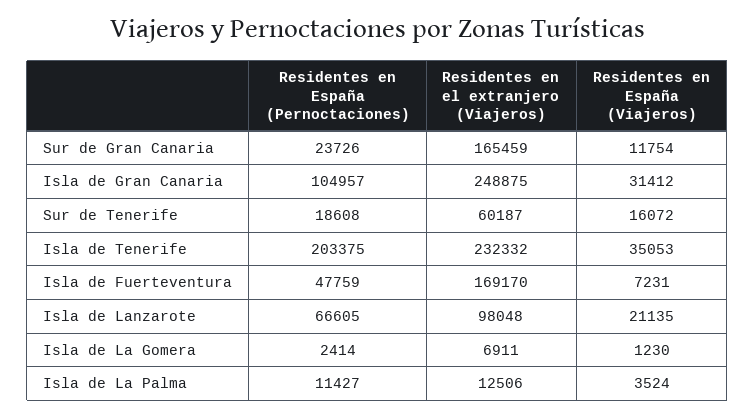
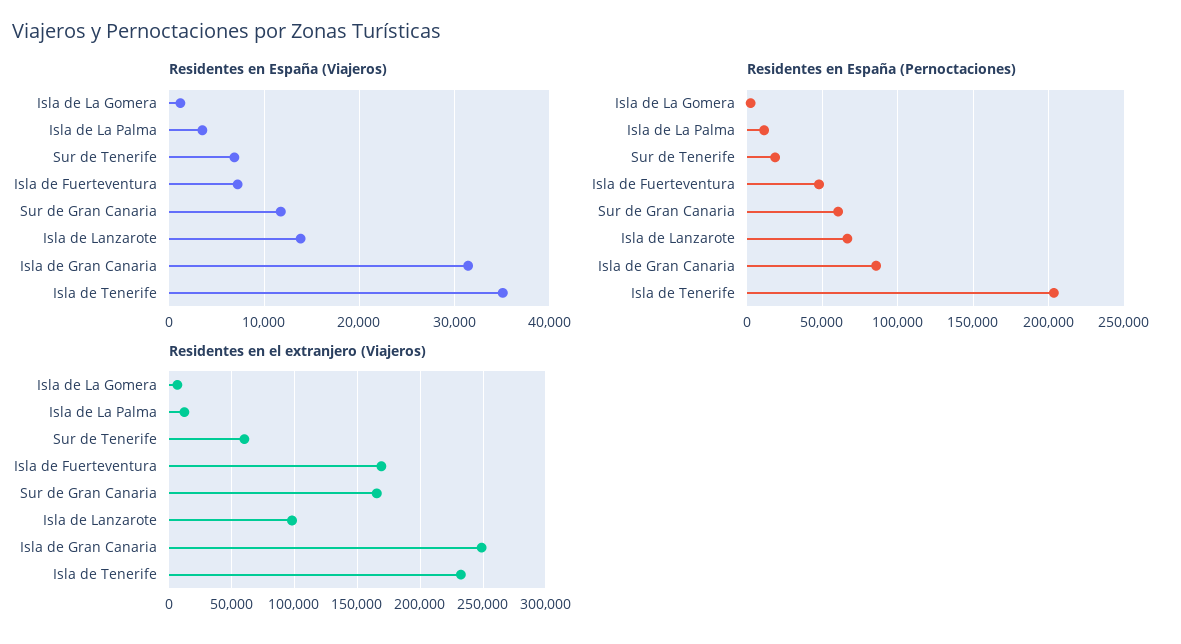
  {
    "Residentes en España (Pernoctaciones)": {
-     "Sur de Gran Canaria": 23726,
+     "Sur de Gran Canaria": 60000,
-     "Isla de Gran Canaria": 104957,
+     "Isla de Gran Canaria": 85000,
      "Sur de Tenerife": 18608,
      "Isla de Tenerife": 203375,
      "Isla de Fuerteventura": 47759,
      "Isla de Lanzarote": 66605,
      "Isla de La Gomera": 2414,
      "Isla de La Palma": 11427
    },
    "Residentes en el extranjero (Viajeros)": {
      "Sur de Gran Canaria": 165459,
      "Isla de Gran Canaria": 248875,
      "Sur de Tenerife": 60187,
      "Isla de Tenerife": 232332,
      "Isla de Fuerteventura": 169170,
      "Isla de Lanzarote": 98048,
      "Isla de La Gomera": 6911,
      "Isla de La Palma": 12506
    },
    "Residentes en España (Viajeros)": {
      "Sur de Gran Canaria": 11754,
      "Isla de Gran Canaria": 31412,
-     "Sur de Tenerife": 16072,
+     "Sur de Tenerife": 7000,
      "Isla de Tenerife": 35053,
      "Isla de Fuerteventura": 7231,
-     "Isla de Lanzarote": 21135,
+     "Isla de Lanzarote": 14000,
      "Isla de La Gomera": 1230,
      "Isla de La Palma": 3524
    }
  }

